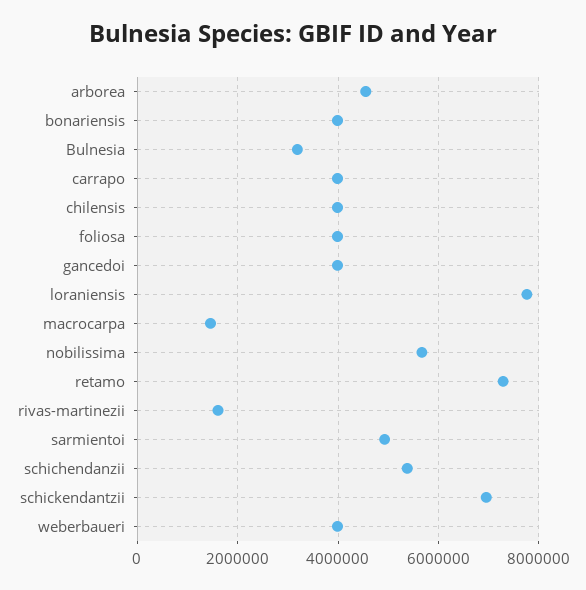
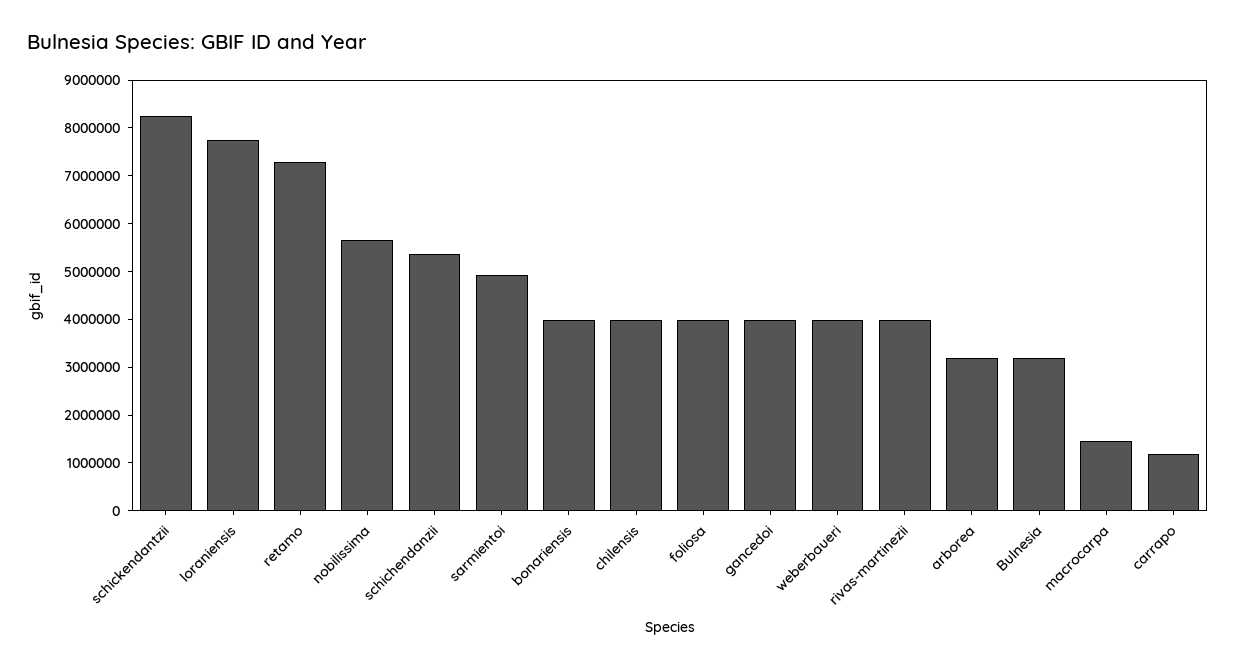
  {
-   "arborea": 4600000,
+   "arborea": 3200000,
    "bonariensis": 4000000,
    "Bulnesia": 3200000,
-   "carrapo": 4000000,
+   "carrapo": 1200000,
    "chilensis": 4000000,
    "foliosa": 4000000,
    "gancedoi": 4000000,
    "loraniensis": 7800000,
    "macrocarpa": 1400000,
    "nobilissima": 5600000,
    "retamo": 7200000,
-   "rivas-martinezii": 1600000,
+   "rivas-martinezii": 4000000,
    "sarmientoi": 5000000,
    "schichendanzii": 5400000,
-   "schickendantzii": 7000000,
+   "schickendantzii": 8200000,
    "weberbaueri": 4000000
  }

